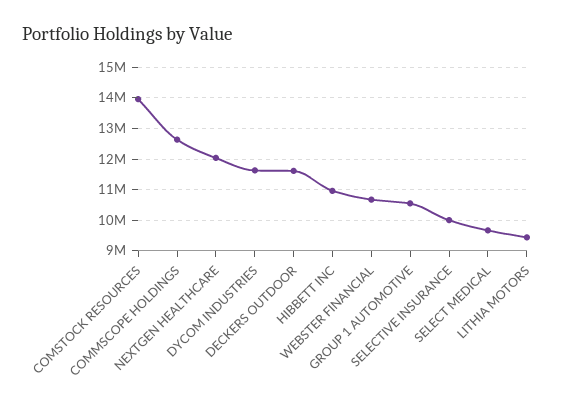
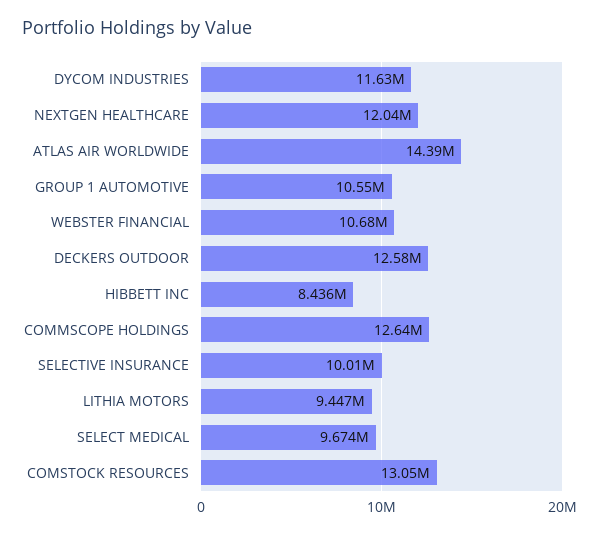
  {
-   "COMSTOCK RESOURCES": 14000000,
+   "COMSTOCK RESOURCES": 13050000,
    "COMMSCOPE HOLDINGS": 12640000,
    "NEXTGEN HEALTHCARE": 12040000,
    "DYCOM INDUSTRIES": 11630000,
-   "DECKERS OUTDOOR": 11600000,
+   "DECKERS OUTDOOR": 12580000,
-   "HIBBETT INC": 11000000,
+   "HIBBETT INC": 8436000,
    "WEBSTER FINANCIAL": 10680000,
    "GROUP 1 AUTOMOTIVE": 10550000,
    "SELECTIVE INSURANCE": 10010000,
    "SELECT MEDICAL": 9674000,
-   "LITHIA MOTORS": 9447000
+   "LITHIA MOTORS": 9447000,
+   "ATLAS AIR WORLDWIDE": 14390000
  }

